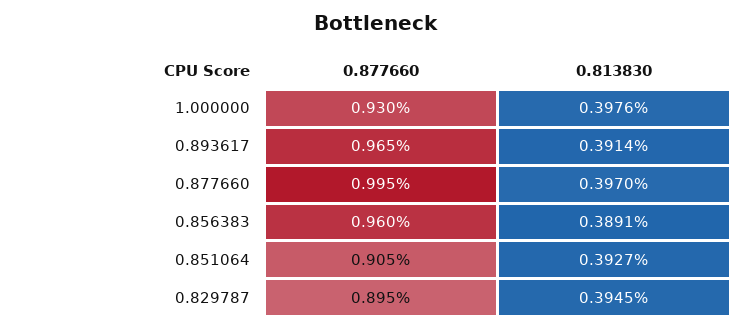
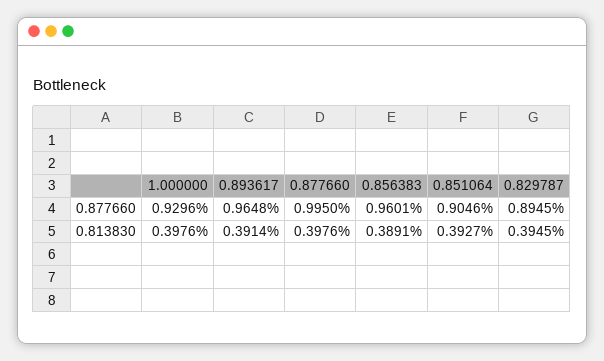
  {
    "0.877660": {
      "1.000000": 0.9296,
      "0.893617": 0.9648,
      "0.877660": 0.995,
      "0.856383": 0.9601,
      "0.851064": 0.9046,
      "0.829787": 0.8945
    },
    "0.813830": {
      "1.000000": 0.3976,
      "0.893617": 0.3914,
-     "0.877660": 0.397,
+     "0.877660": 0.3976,
      "0.856383": 0.3891,
      "0.851064": 0.3927,
      "0.829787": 0.3945
    }
  }

